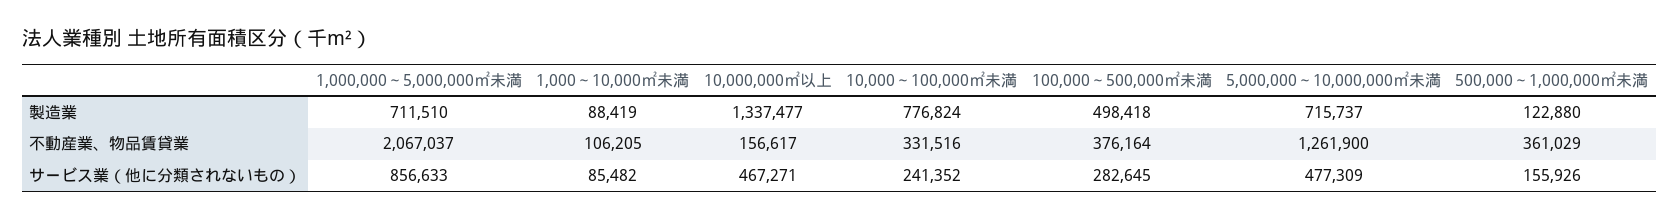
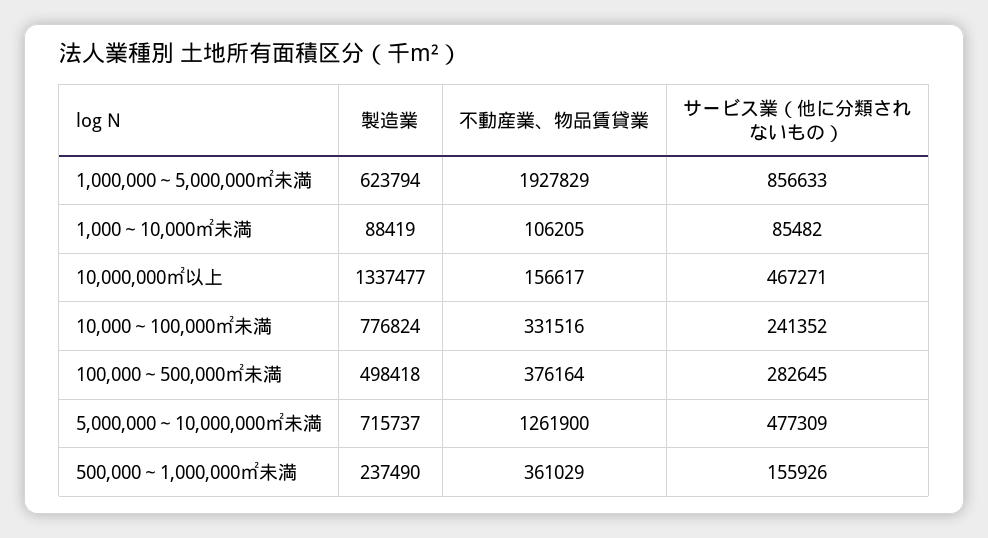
  {
    "1,000,000～5,000,000㎡未満": {
-     "製造業": 711510,
+     "製造業": 623794,
-     "不動産業、物品賃貸業": 2067037,
+     "不動産業、物品賃貸業": 1927829,
      "サービス業（他に分類されないもの）": 856633
    },
    "1,000～10,000㎡未満": {
      "製造業": 88419,
      "不動産業、物品賃貸業": 106205,
      "サービス業（他に分類されないもの）": 85482
    },
    "10,000,000㎡以上": {
      "製造業": 1337477,
      "不動産業、物品賃貸業": 156617,
      "サービス業（他に分類されないもの）": 467271
    },
    "10,000～100,000㎡未満": {
      "製造業": 776824,
      "不動産業、物品賃貸業": 331516,
      "サービス業（他に分類されないもの）": 241352
    },
    "100,000～500,000㎡未満": {
      "製造業": 498418,
      "不動産業、物品賃貸業": 376164,
      "サービス業（他に分類されないもの）": 282645
    },
    "5,000,000～10,000,000㎡未満": {
      "製造業": 715737,
      "不動産業、物品賃貸業": 1261900,
      "サービス業（他に分類されないもの）": 477309
    },
    "500,000～1,000,000㎡未満": {
-     "製造業": 122880,
+     "製造業": 237490,
      "不動産業、物品賃貸業": 361029,
      "サービス業（他に分類されないもの）": 155926
    }
  }

